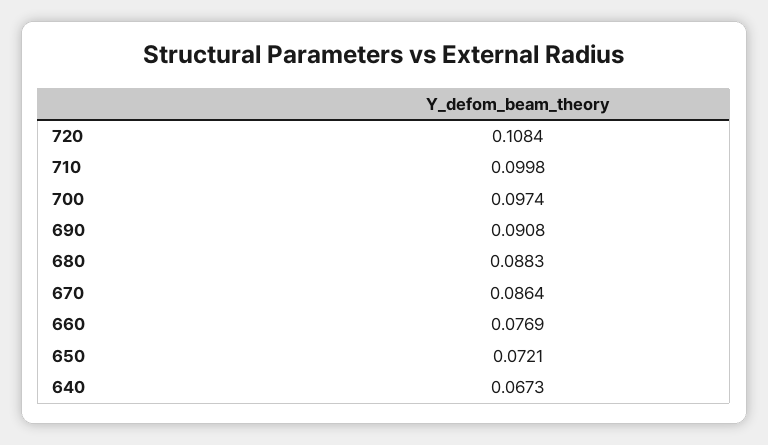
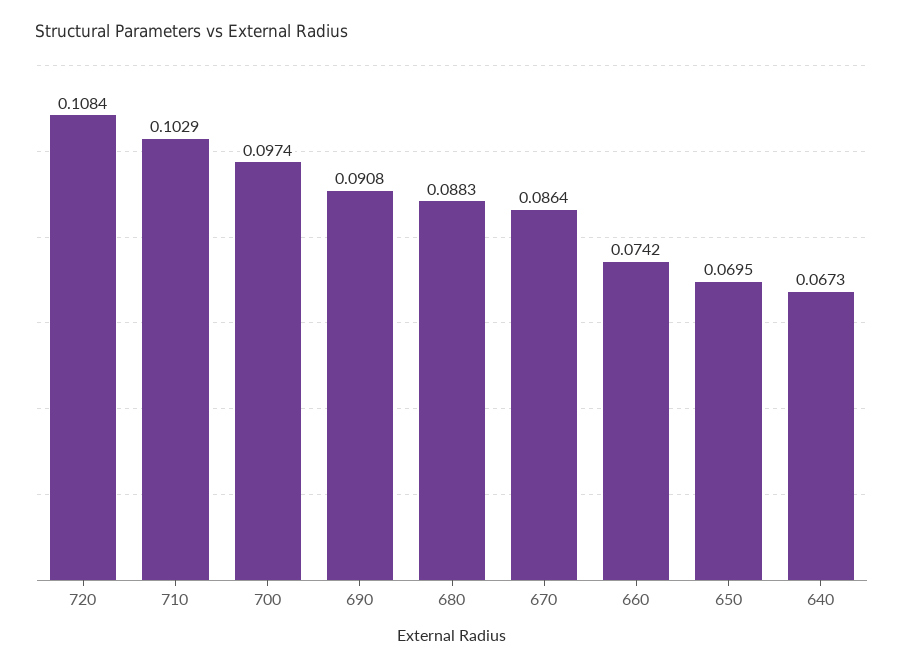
  {
    "720": 0.1084,
-   "710": 0.0998,
+   "710": 0.1029,
    "700": 0.0974,
    "690": 0.0908,
    "680": 0.0883,
    "670": 0.0864,
-   "660": 0.0769,
+   "660": 0.0742,
-   "650": 0.0721,
+   "650": 0.0695,
    "640": 0.0673
  }

